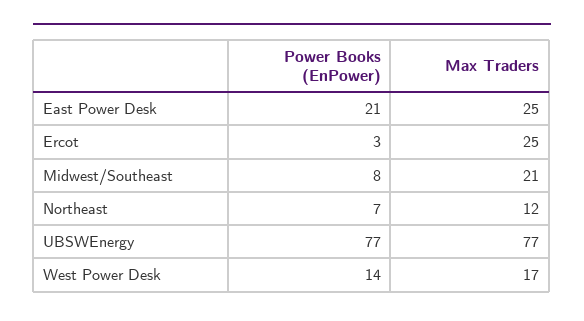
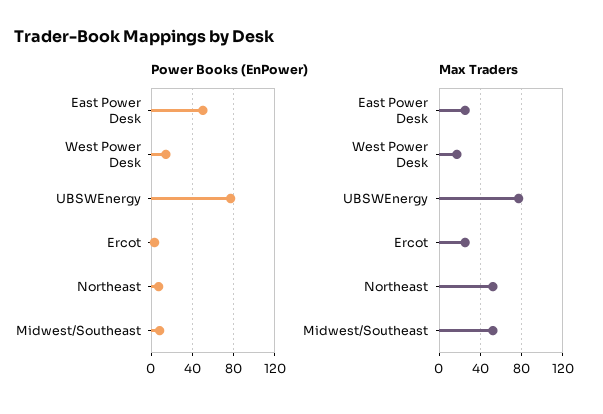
  {
    "Power Books (EnPower)": {
-     "East Power Desk": 21,
+     "East Power Desk": 50,
      "Ercot": 3,
      "Midwest/Southeast": 8,
      "Northeast": 7,
      "UBSWEnergy": 77,
      "West Power Desk": 14
    },
    "Max Traders": {
      "East Power Desk": 25,
      "Ercot": 25,
-     "Midwest/Southeast": 21,
+     "Midwest/Southeast": 50,
-     "Northeast": 12,
+     "Northeast": 50,
      "UBSWEnergy": 77,
      "West Power Desk": 17
    }
  }

